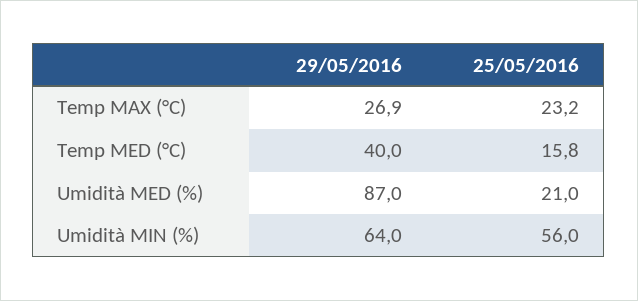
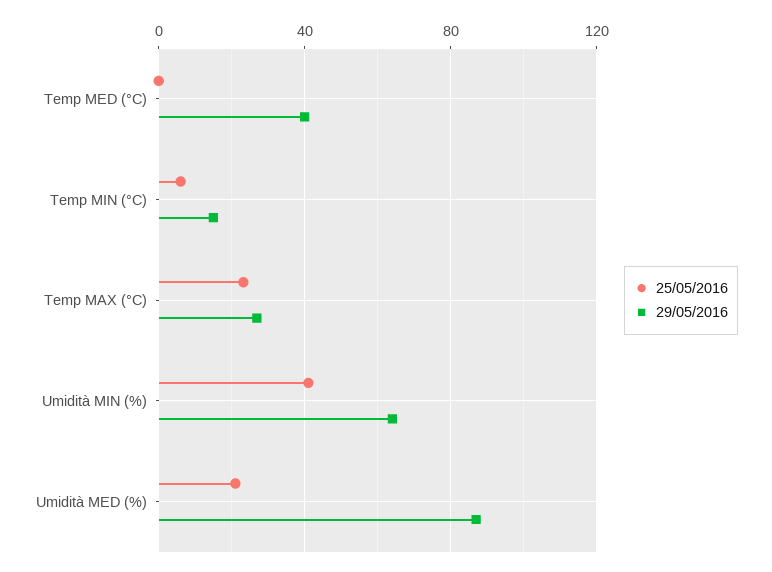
  {
    "29/05/2016": {
      "Temp MAX (°C)": 26.9,
      "Temp MED (°C)": 40,
      "Umidità MED (%)": 87,
-     "Umidità MIN (%)": 64
+     "Umidità MIN (%)": 64,
+     "Temp MIN (°C)": 15
    },
    "25/05/2016": {
      "Temp MAX (°C)": 23.2,
-     "Temp MED (°C)": 15.8,
+     "Temp MED (°C)": 0,
      "Umidità MED (%)": 21,
-     "Umidità MIN (%)": 56
+     "Umidità MIN (%)": 40,
+     "Temp MIN (°C)": 5
    }
  }

